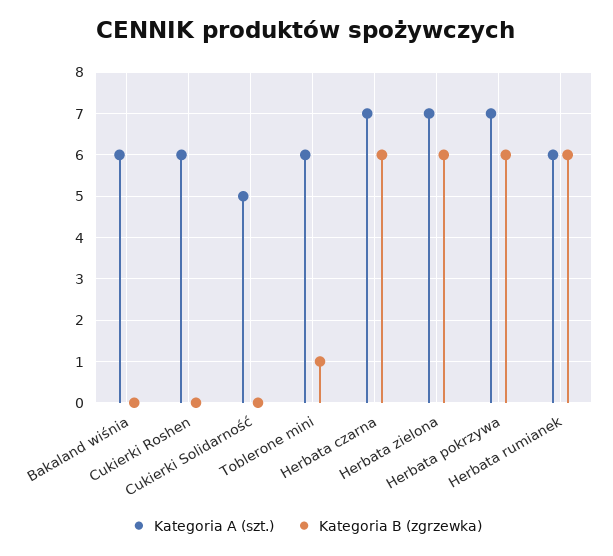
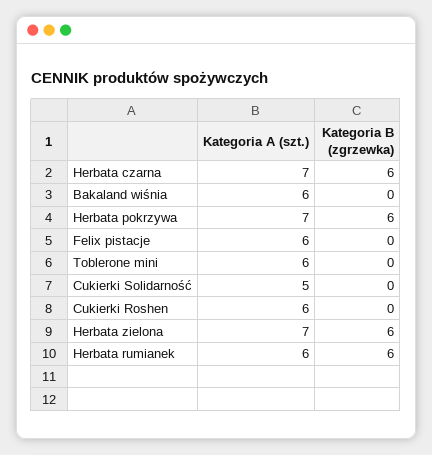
  {
    "Kategoria A (szt.)": {
      "Bakaland wiśnia": 6,
      "Cukierki Roshen": 6,
      "Cukierki Solidarność": 5,
      "Toblerone mini": 6,
      "Herbata czarna": 7,
      "Herbata zielona": 7,
      "Herbata pokrzywa": 7,
-     "Herbata rumianek": 6
+     "Herbata rumianek": 6,
+     "Felix pistacje": 6
    },
    "Kategoria B (zgrzewka)": {
      "Bakaland wiśnia": 0,
      "Cukierki Roshen": 0,
      "Cukierki Solidarność": 0,
-     "Toblerone mini": 1,
+     "Toblerone mini": 0,
      "Herbata czarna": 6,
      "Herbata zielona": 6,
      "Herbata pokrzywa": 6,
-     "Herbata rumianek": 6
+     "Herbata rumianek": 6,
+     "Felix pistacje": 0
    }
  }

